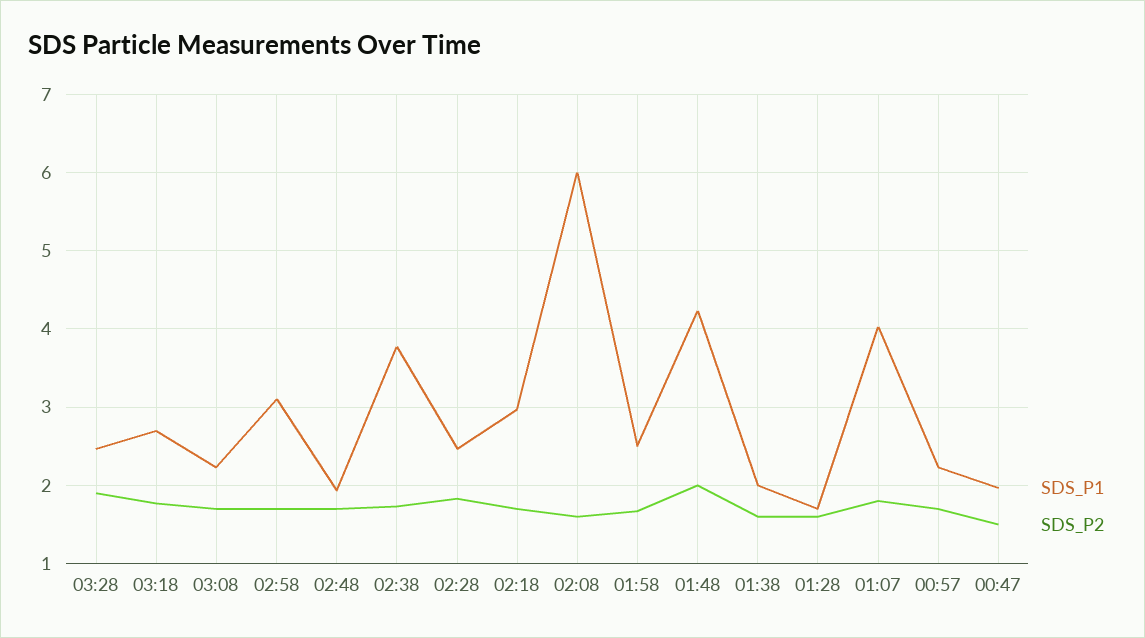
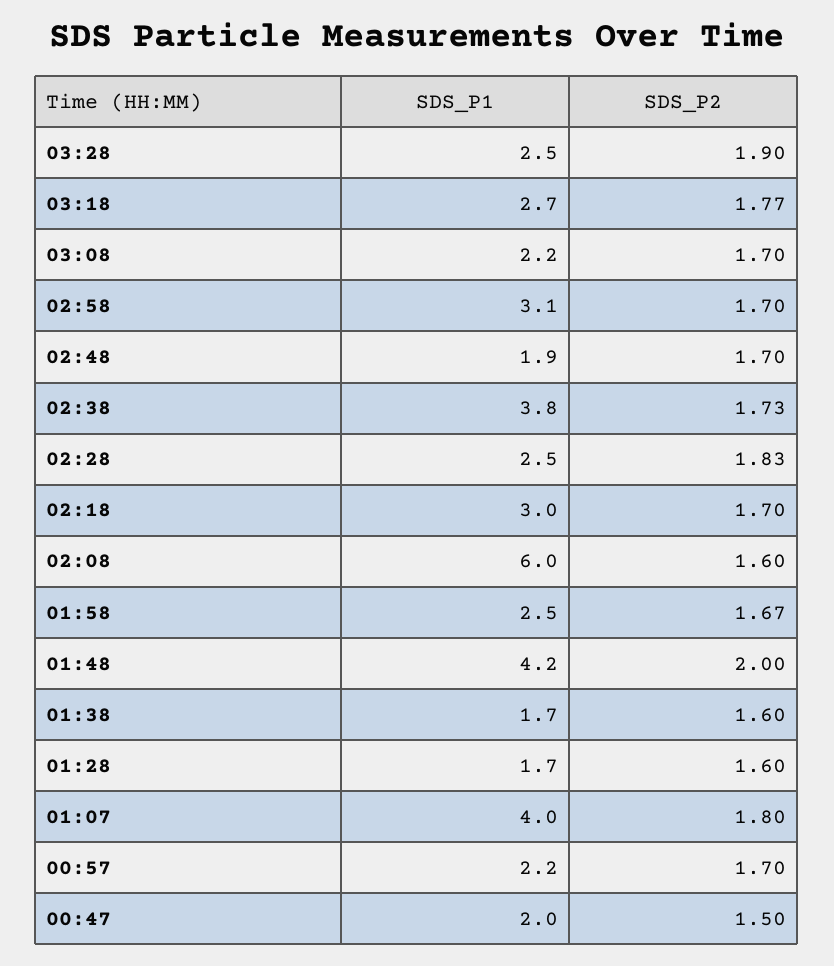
  {
    "SDS_P1": {
      "03:28": 2.5,
      "03:18": 2.7,
      "03:08": 2.2,
      "02:58": 3.1,
      "02:48": 1.9,
      "02:38": 3.8,
      "02:28": 2.5,
      "02:18": 3,
      "02:08": 6,
      "01:58": 2.5,
      "01:48": 4.2,
-     "01:38": 2,
+     "01:38": 1.7,
      "01:28": 1.7,
      "01:07": 4,
      "00:57": 2.2,
      "00:47": 2
    },
    "SDS_P2": {
      "03:28": 1.9,
      "03:18": 1.77,
      "03:08": 1.7,
      "02:58": 1.7,
      "02:48": 1.7,
      "02:38": 1.73,
      "02:28": 1.83,
      "02:18": 1.7,
      "02:08": 1.6,
      "01:58": 1.67,
      "01:48": 2,
      "01:38": 1.6,
      "01:28": 1.6,
      "01:07": 1.8,
      "00:57": 1.7,
      "00:47": 1.5
    }
  }

